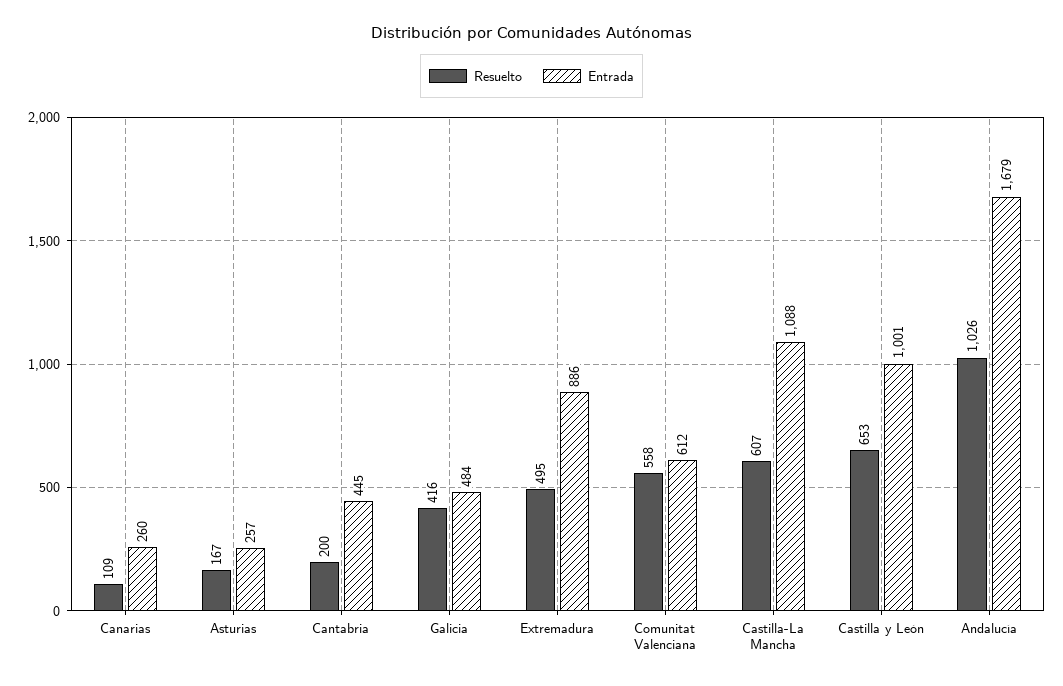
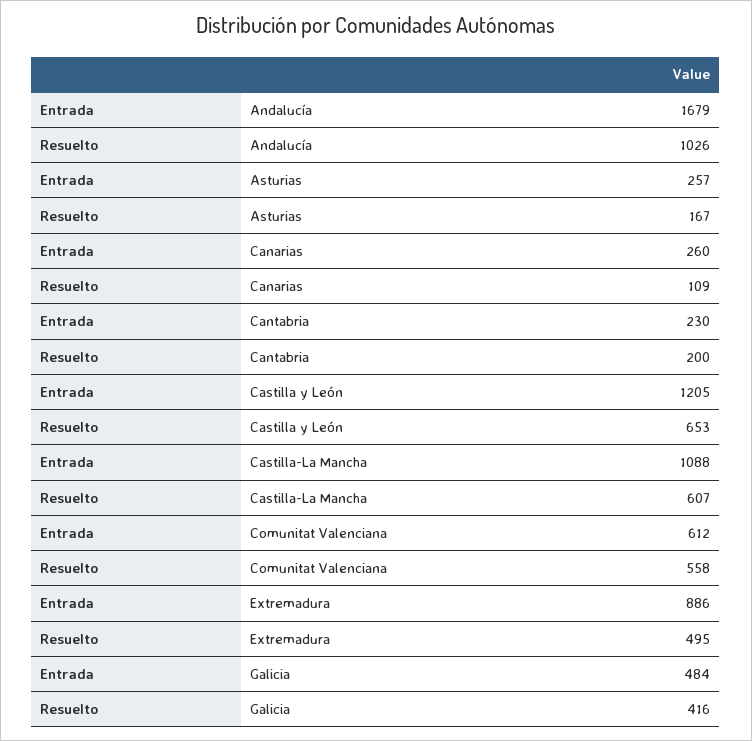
  {
    "Resuelto": {
      "Canarias": 109,
      "Asturias": 167,
      "Cantabria": 200,
      "Galicia": 416,
      "Extremadura": 495,
      "Comunitat Valenciana": 558,
      "Castilla-La Mancha": 607,
      "Castilla y León": 653,
      "Andalucía": 1026
    },
    "Entrada": {
      "Canarias": 260,
      "Asturias": 257,
-     "Cantabria": 445,
+     "Cantabria": 230,
      "Galicia": 484,
      "Extremadura": 886,
      "Comunitat Valenciana": 612,
      "Castilla-La Mancha": 1088,
-     "Castilla y León": 1001,
+     "Castilla y León": 1205,
      "Andalucía": 1679
    }
  }

